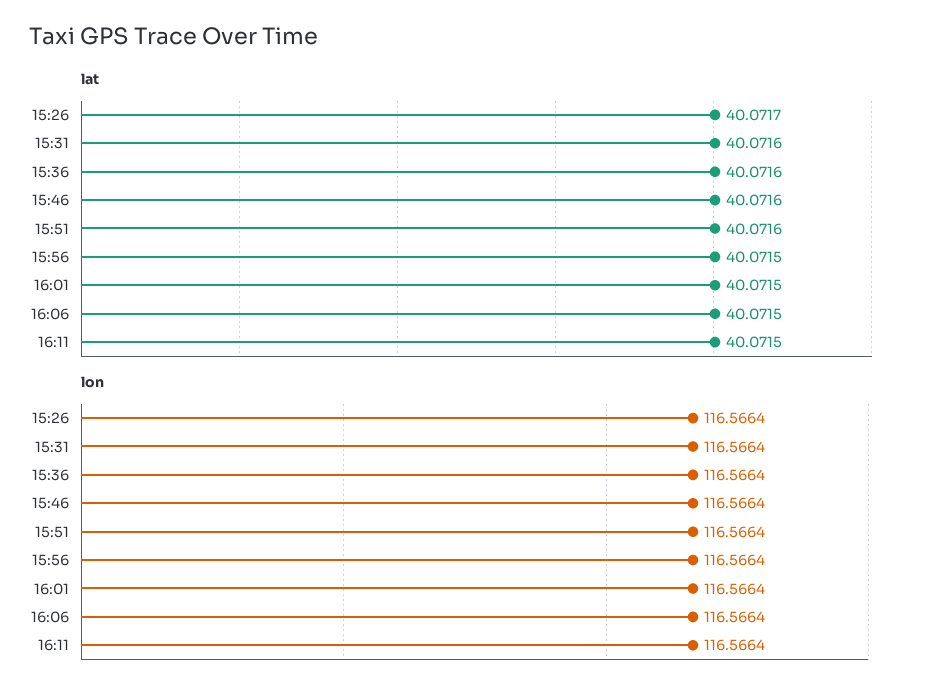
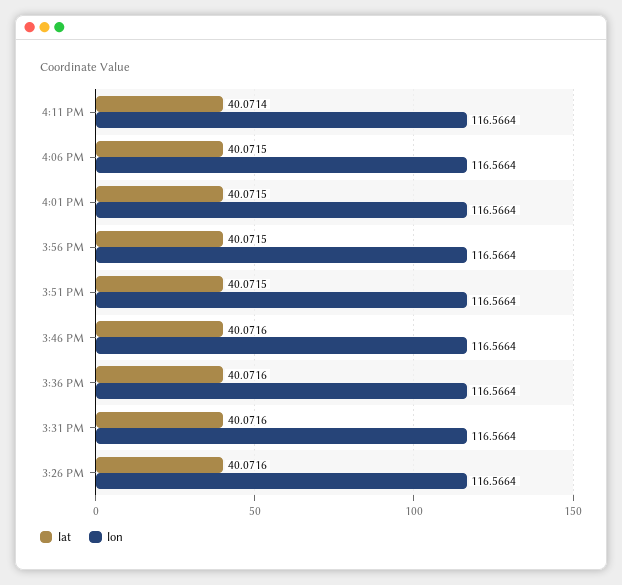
  {
    "lat": {
-     "15:26": 40.0717,
+     "15:26": 40.0716,
      "15:31": 40.0716,
      "15:36": 40.0716,
      "15:46": 40.0716,
-     "15:51": 40.0716,
+     "15:51": 40.0715,
      "15:56": 40.0715,
      "16:01": 40.0715,
      "16:06": 40.0715,
-     "16:11": 40.0715
+     "16:11": 40.0714
    },
    "lon": {
      "15:26": 116.5664,
      "15:31": 116.5664,
      "15:36": 116.5664,
      "15:46": 116.5664,
      "15:51": 116.5664,
      "15:56": 116.5664,
      "16:01": 116.5664,
      "16:06": 116.5664,
      "16:11": 116.5664
    }
  }

